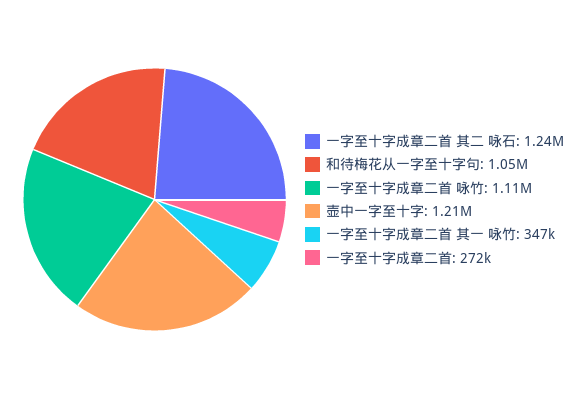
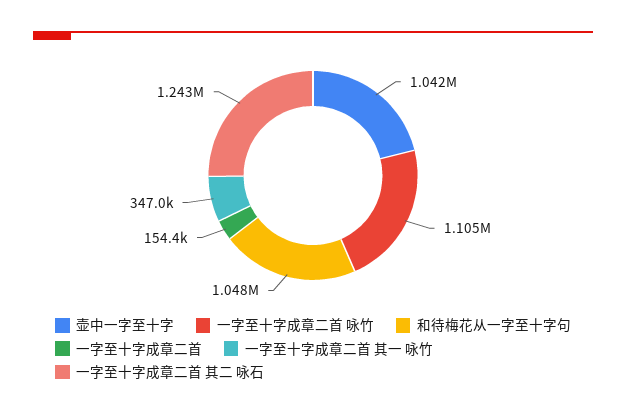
  {
    "一字至十字成章二首 其二 咏石": 1243000,
    "和待梅花从一字至十字句": 1048000,
    "一字至十字成章二首 咏竹": 1105000,
-   "壶中一字至十字": 1210000,
+   "壶中一字至十字": 1042000,
    "一字至十字成章二首 其一 咏竹": 347000,
-   "一字至十字成章二首": 272000
+   "一字至十字成章二首": 154400
  }

